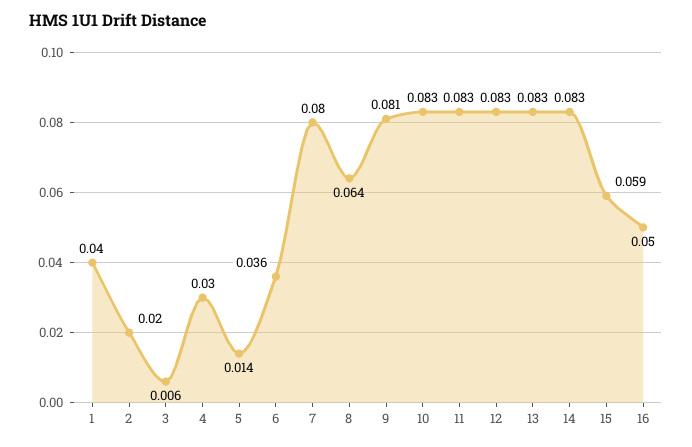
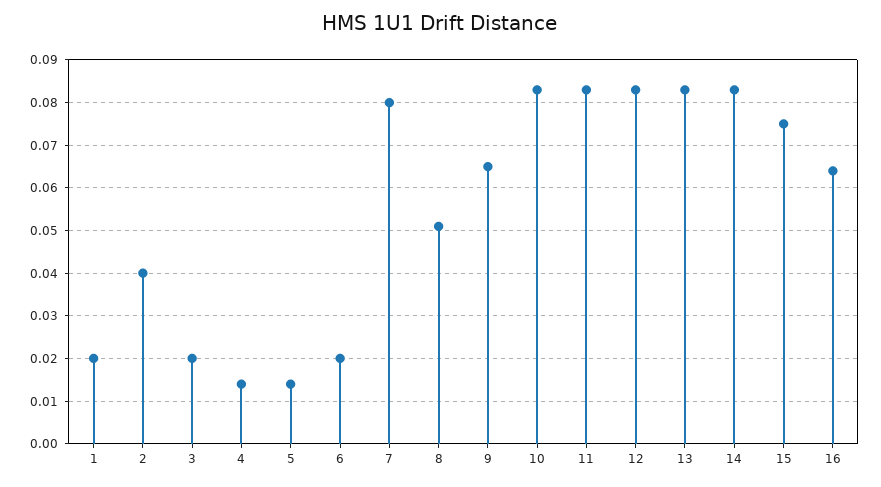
  {
-   "1": 0.04,
+   "1": 0.02,
-   "2": 0.02,
+   "2": 0.04,
-   "3": 0.006,
+   "3": 0.02,
-   "4": 0.03,
+   "4": 0.015,
    "5": 0.014,
-   "6": 0.036,
+   "6": 0.02,
    "7": 0.08,
-   "8": 0.064,
+   "8": 0.05,
-   "9": 0.081,
+   "9": 0.065,
    "10": 0.083,
    "11": 0.083,
    "12": 0.083,
    "13": 0.083,
    "14": 0.083,
-   "15": 0.059,
+   "15": 0.075,
-   "16": 0.05
+   "16": 0.065
  }

